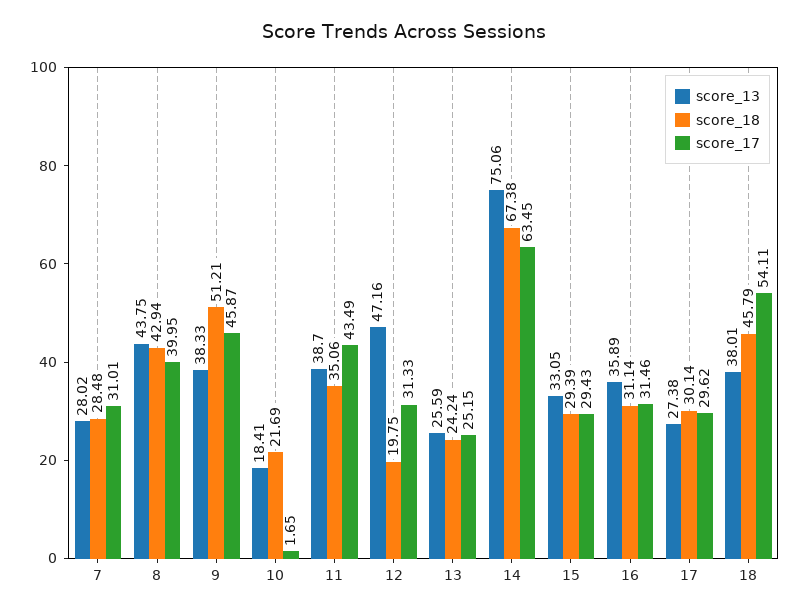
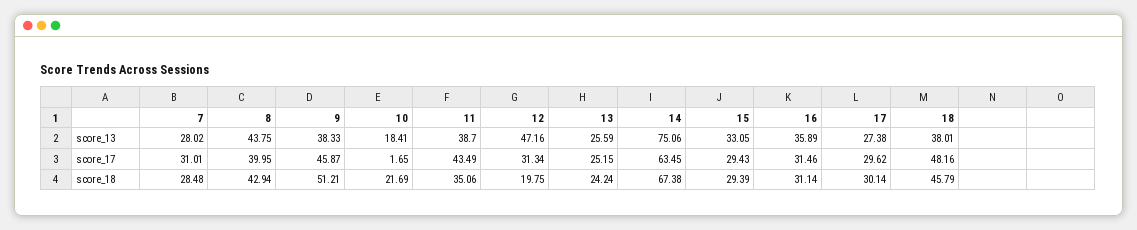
  {
    "score_13": {
      "7": 28.02,
      "8": 43.75,
      "9": 38.33,
      "10": 18.41,
      "11": 38.7,
      "12": 47.16,
      "13": 25.59,
      "14": 75.06,
      "15": 33.05,
      "16": 35.89,
      "17": 27.38,
      "18": 38.01
    },
    "score_18": {
      "7": 28.48,
      "8": 42.94,
      "9": 51.21,
      "10": 21.69,
      "11": 35.06,
      "12": 19.75,
      "13": 24.24,
      "14": 67.38,
      "15": 29.39,
      "16": 31.14,
      "17": 30.14,
      "18": 45.79
    },
    "score_17": {
      "7": 31.01,
      "8": 39.95,
      "9": 45.87,
      "10": 1.65,
      "11": 43.49,
-     "12": 31.33,
+     "12": 31.34,
      "13": 25.15,
      "14": 63.45,
      "15": 29.43,
      "16": 31.46,
      "17": 29.62,
-     "18": 54.11
+     "18": 48.16
    }
  }

